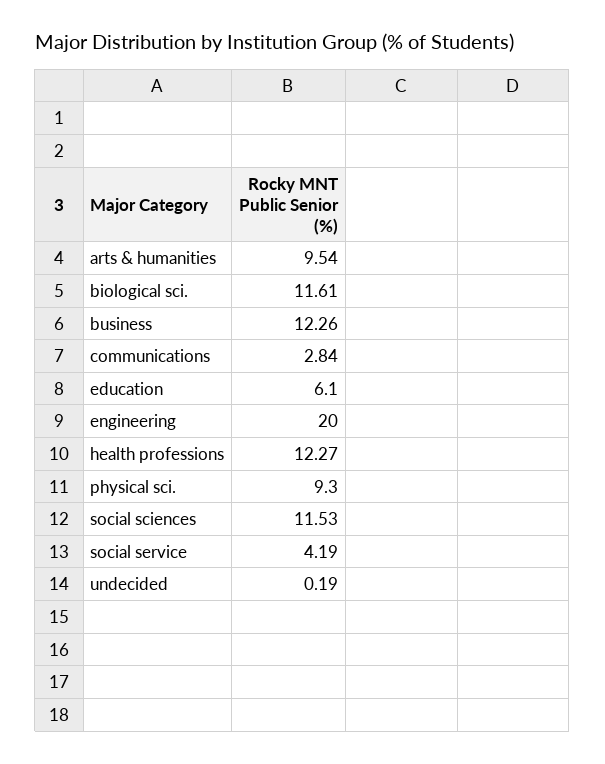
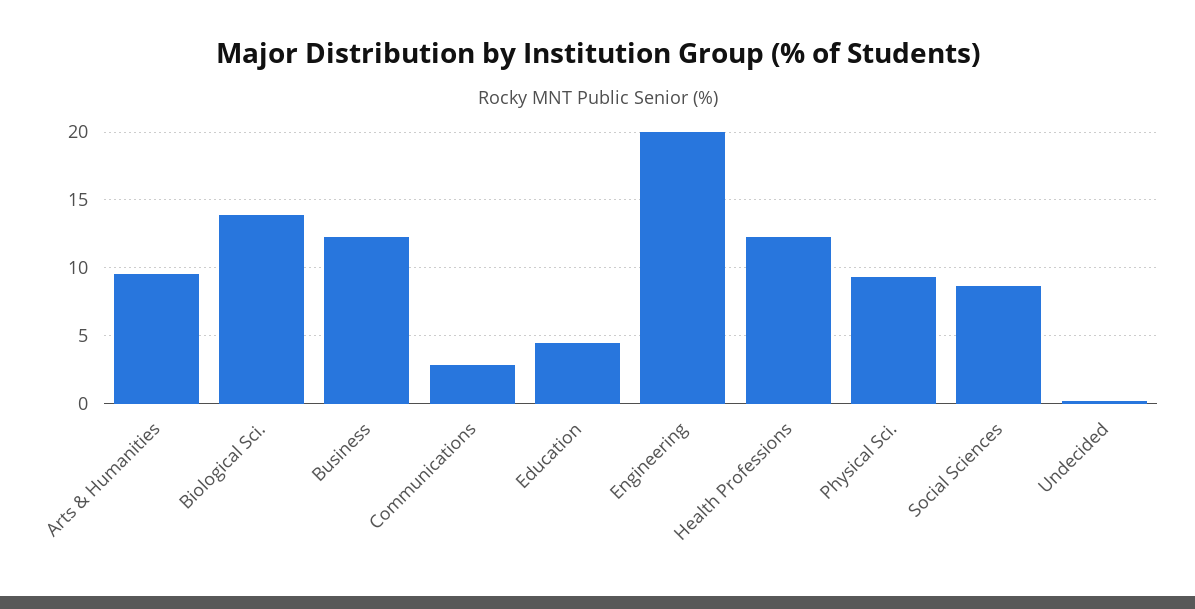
  {
    "arts & humanities": 9.54,
-   "biological sci.": 11.61,
+   "biological sci.": 14,
    "business": 12.26,
    "communications": 2.84,
-   "education": 6.1,
+   "education": 4.5,
    "engineering": 20,
    "health professions": 12.27,
    "physical sci.": 9.3,
-   "social sciences": 11.53,
+   "social sciences": 8.5,
-   "social service": 4.19,
    "undecided": 0.19
  }

